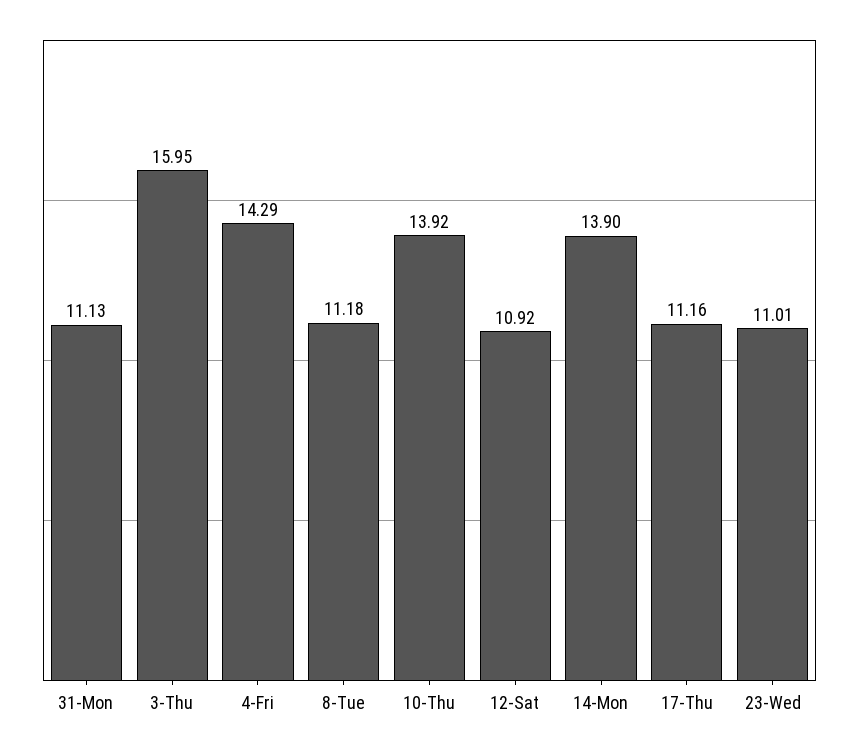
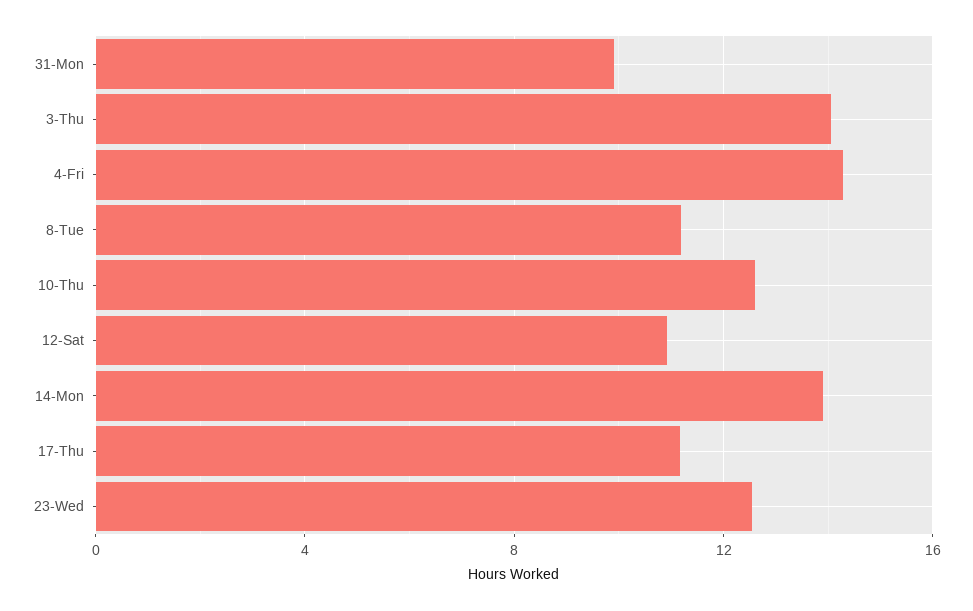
  {
-   "31-Mon": 11.13,
+   "31-Mon": 10,
-   "3-Thu": 15.95,
+   "3-Thu": 14,
    "4-Fri": 14.29,
    "8-Tue": 11.18,
-   "10-Thu": 13.92,
+   "10-Thu": 12.5,
    "12-Sat": 10.92,
    "14-Mon": 13.9,
    "17-Thu": 11.16,
-   "23-Wed": 11.01
+   "23-Wed": 12.5
  }

